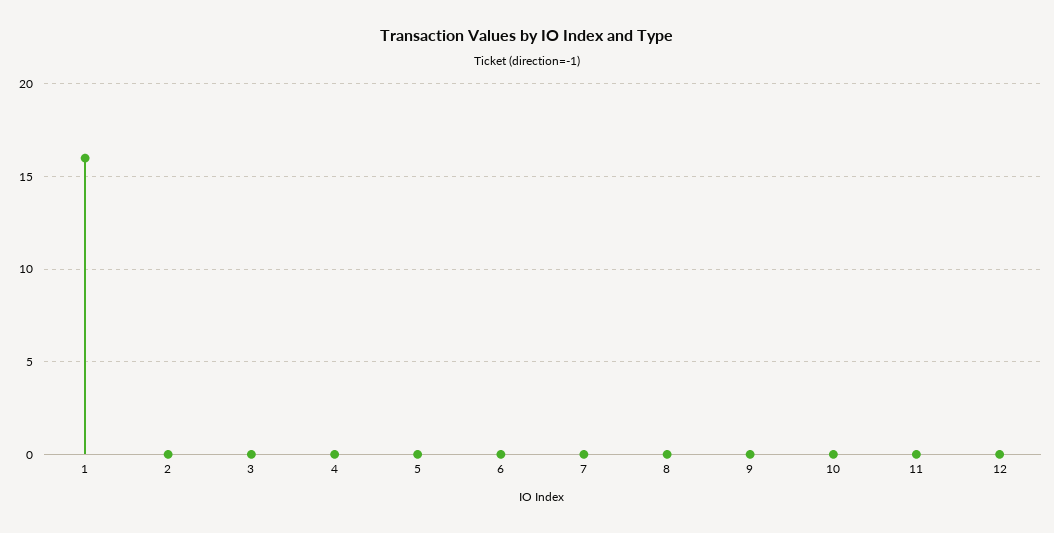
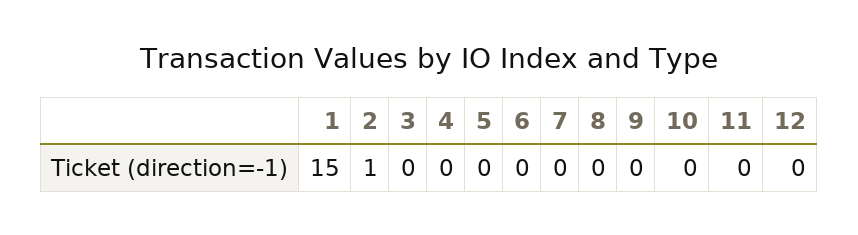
  {
-   "1": 16,
+   "1": 15,
-   "2": 0,
+   "2": 1,
    "3": 0,
    "4": 0,
    "5": 0,
    "6": 0,
    "7": 0,
    "8": 0,
    "9": 0,
    "10": 0,
    "11": 0,
    "12": 0
  }

